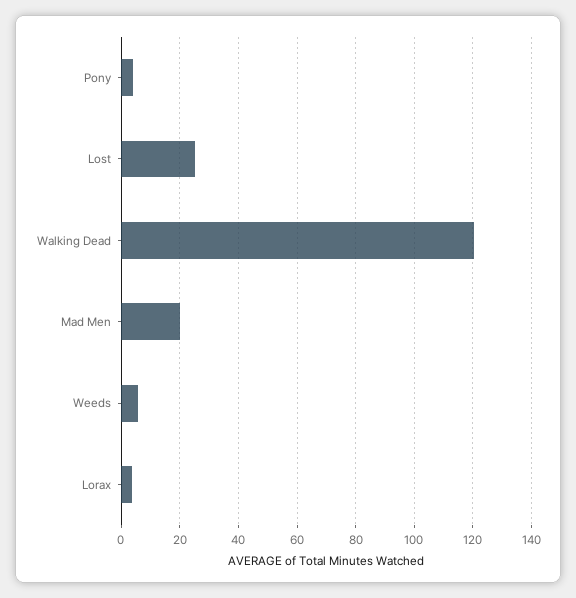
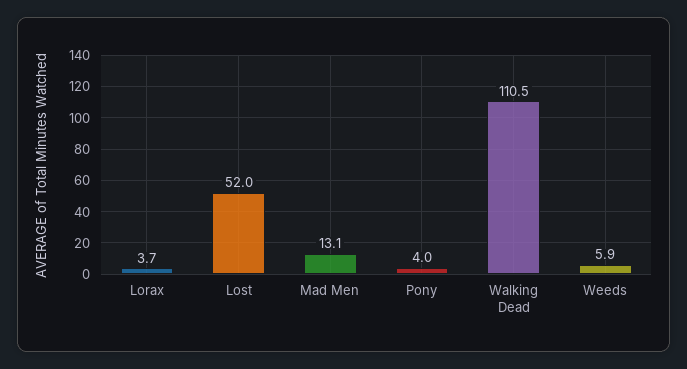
  {
    "Pony": 4,
-   "Lost": 25,
+   "Lost": 52,
-   "Walking Dead": 120,
+   "Walking Dead": 110.5,
-   "Mad Men": 20,
+   "Mad Men": 13.1,
    "Weeds": 5.9,
    "Lorax": 3.7
  }

